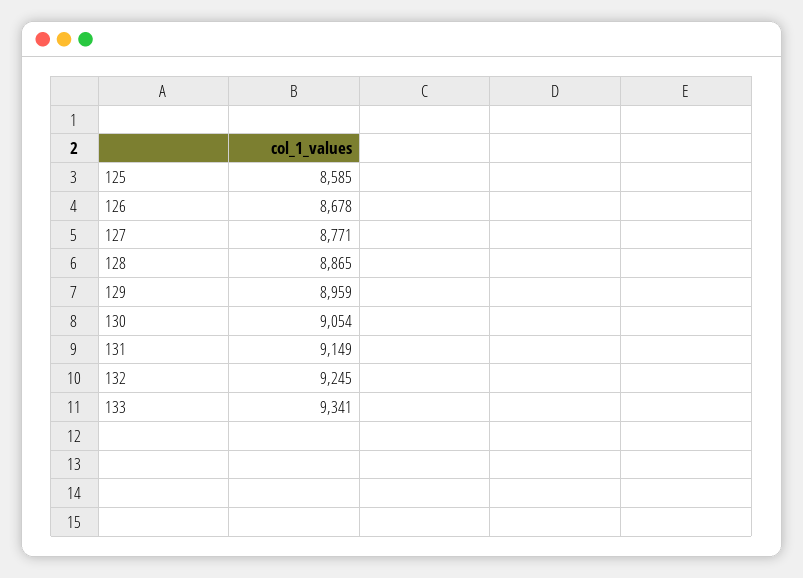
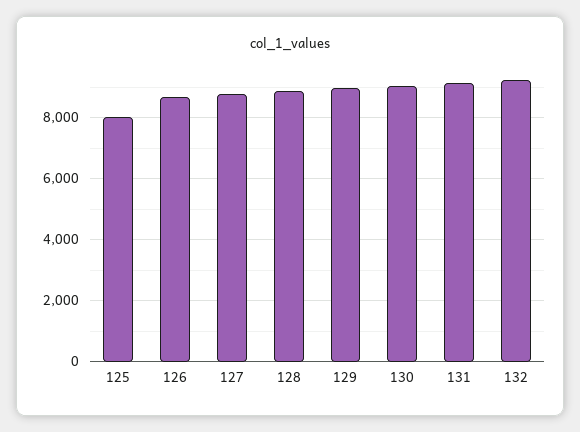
  {
-   "125": 8585,
+   "125": 8000,
    "126": 8678,
    "127": 8771,
    "128": 8865,
    "129": 8959,
    "130": 9054,
    "131": 9149,
-   "132": 9245,
+   "132": 9245
-   "133": 9341
  }

